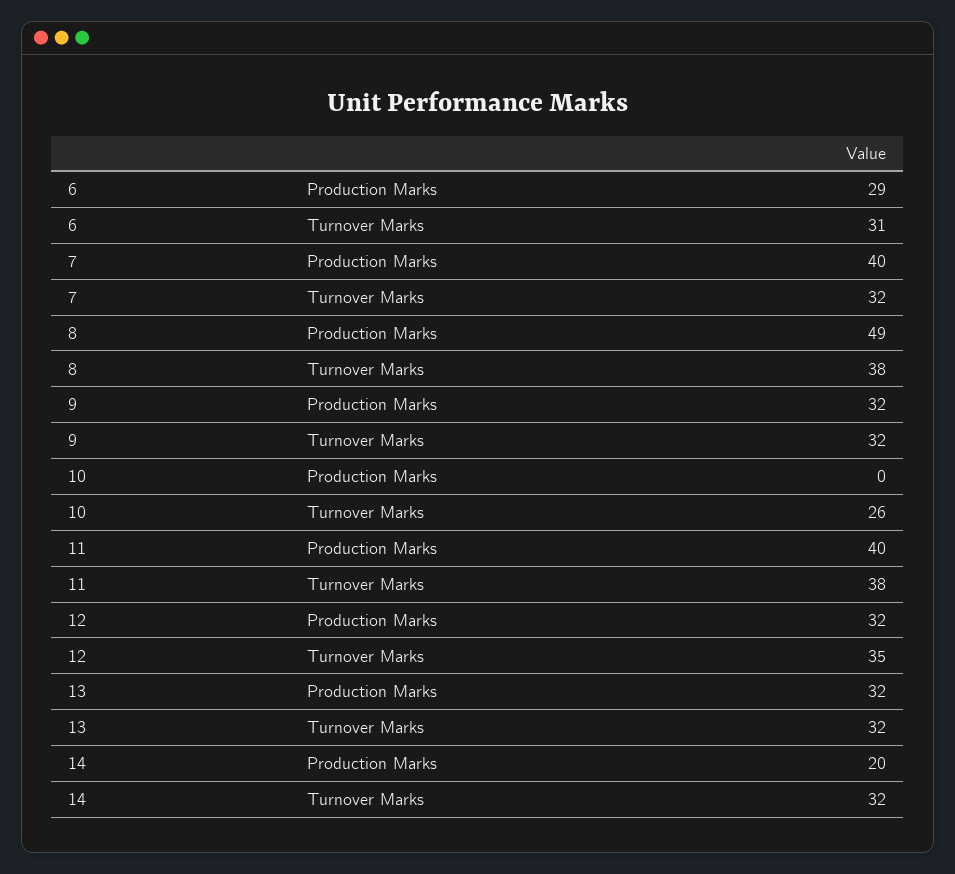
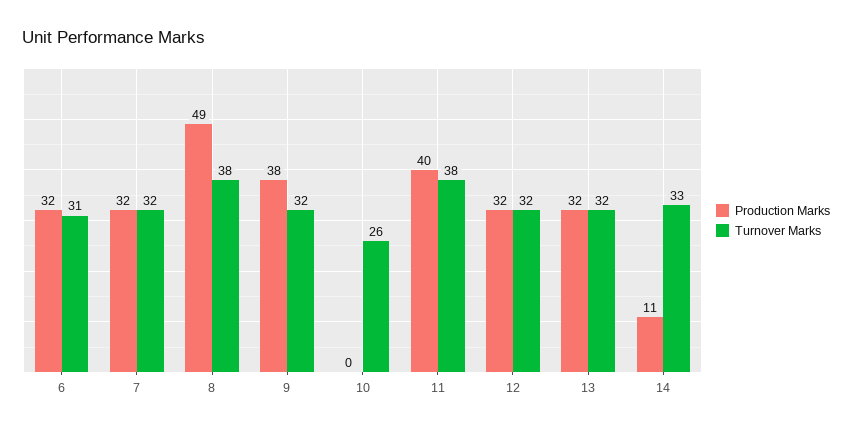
  {
    "Production Marks": {
-     "6": 29,
+     "6": 32,
-     "7": 40,
+     "7": 32,
      "8": 49,
-     "9": 32,
+     "9": 38,
      "10": 0,
      "11": 40,
      "12": 32,
      "13": 32,
-     "14": 20
+     "14": 11
    },
    "Turnover Marks": {
      "6": 31,
      "7": 32,
      "8": 38,
      "9": 32,
      "10": 26,
      "11": 38,
-     "12": 35,
+     "12": 32,
      "13": 32,
-     "14": 32
+     "14": 33
    }
  }

